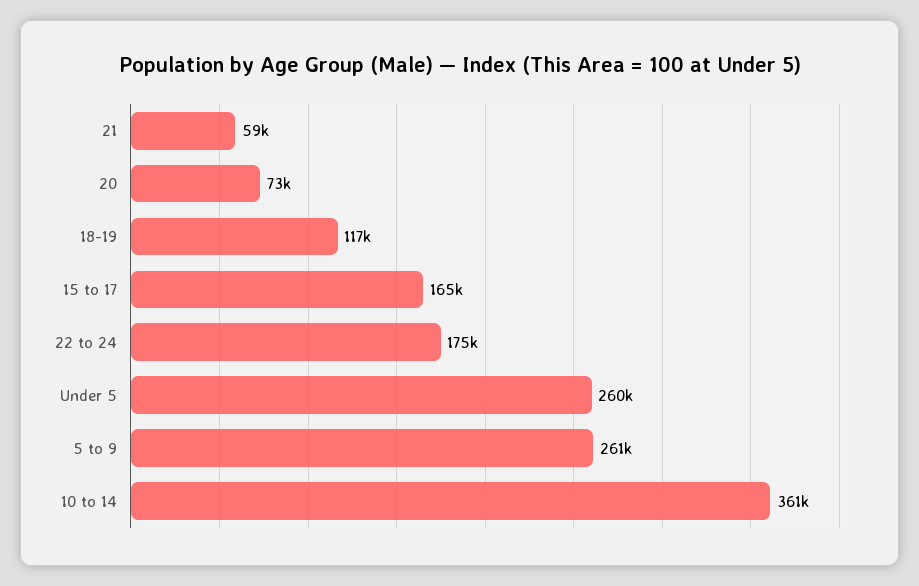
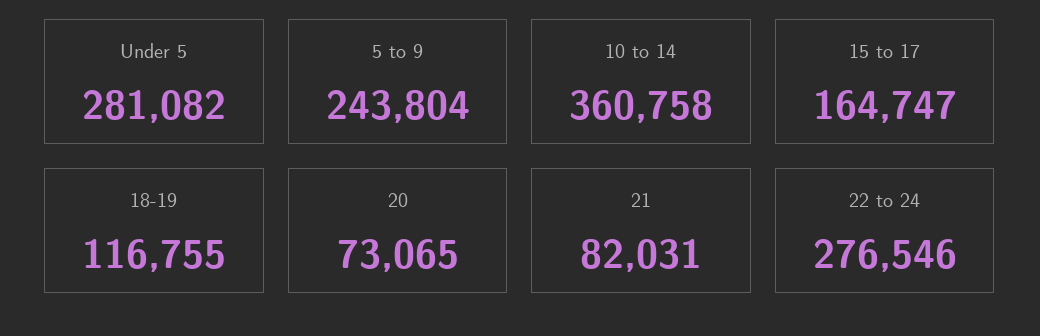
  {
-   "21": 59000,
+   "21": 82031,
    "20": 73065,
    "18-19": 116755,
    "15 to 17": 164747,
-   "22 to 24": 175000,
+   "22 to 24": 276546,
-   "Under 5": 260000,
+   "Under 5": 281082,
-   "5 to 9": 261000,
+   "5 to 9": 243804,
    "10 to 14": 360758
  }

